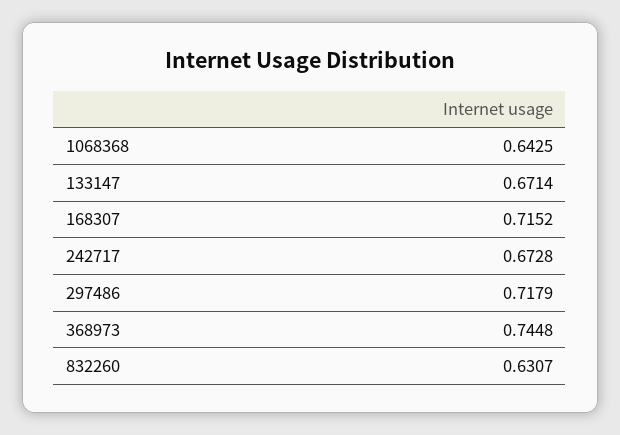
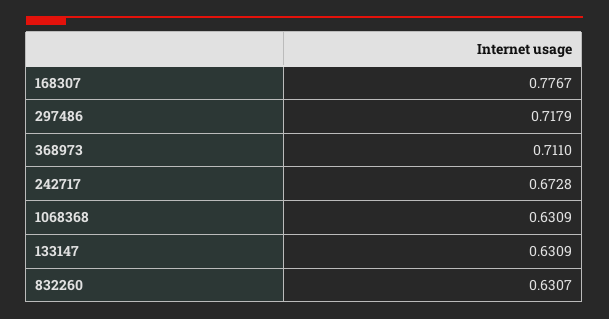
  {
-   "1068368": 0.6425,
+   "1068368": 0.6309,
-   "133147": 0.6714,
+   "133147": 0.6309,
-   "168307": 0.7152,
+   "168307": 0.7767,
    "242717": 0.6728,
    "297486": 0.7179,
-   "368973": 0.7448,
+   "368973": 0.711,
    "832260": 0.6307
  }

